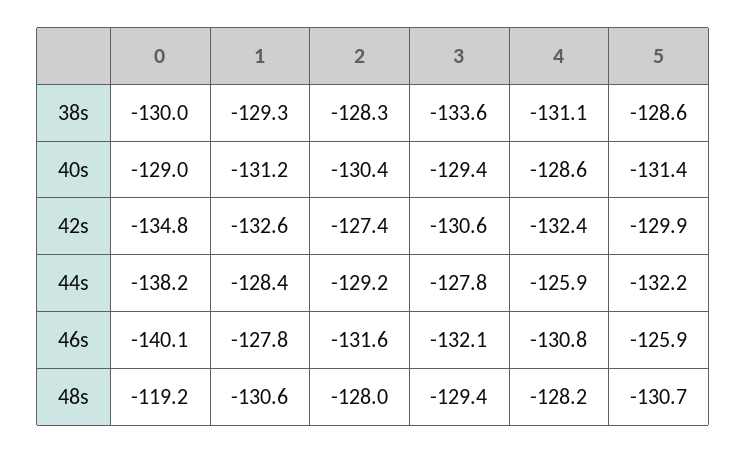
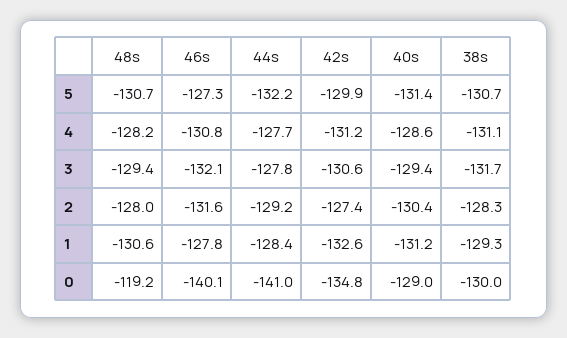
  {
    "0": {
      "38s": -130,
      "40s": -129,
      "42s": -134.8,
-     "44s": -138.2,
+     "44s": -141,
      "46s": -140.1,
      "48s": -119.2
    },
    "1": {
      "38s": -129.3,
      "40s": -131.2,
      "42s": -132.6,
      "44s": -128.4,
      "46s": -127.8,
      "48s": -130.6
    },
    "2": {
      "38s": -128.3,
      "40s": -130.4,
      "42s": -127.4,
      "44s": -129.2,
      "46s": -131.6,
      "48s": -128
    },
    "3": {
-     "38s": -133.6,
+     "38s": -131.7,
      "40s": -129.4,
      "42s": -130.6,
      "44s": -127.8,
      "46s": -132.1,
      "48s": -129.4
    },
    "4": {
      "38s": -131.1,
      "40s": -128.6,
-     "42s": -132.4,
+     "42s": -131.2,
-     "44s": -125.9,
+     "44s": -127.7,
      "46s": -130.8,
      "48s": -128.2
    },
    "5": {
-     "38s": -128.6,
+     "38s": -130.7,
      "40s": -131.4,
      "42s": -129.9,
      "44s": -132.2,
-     "46s": -125.9,
+     "46s": -127.3,
      "48s": -130.7
    }
  }

